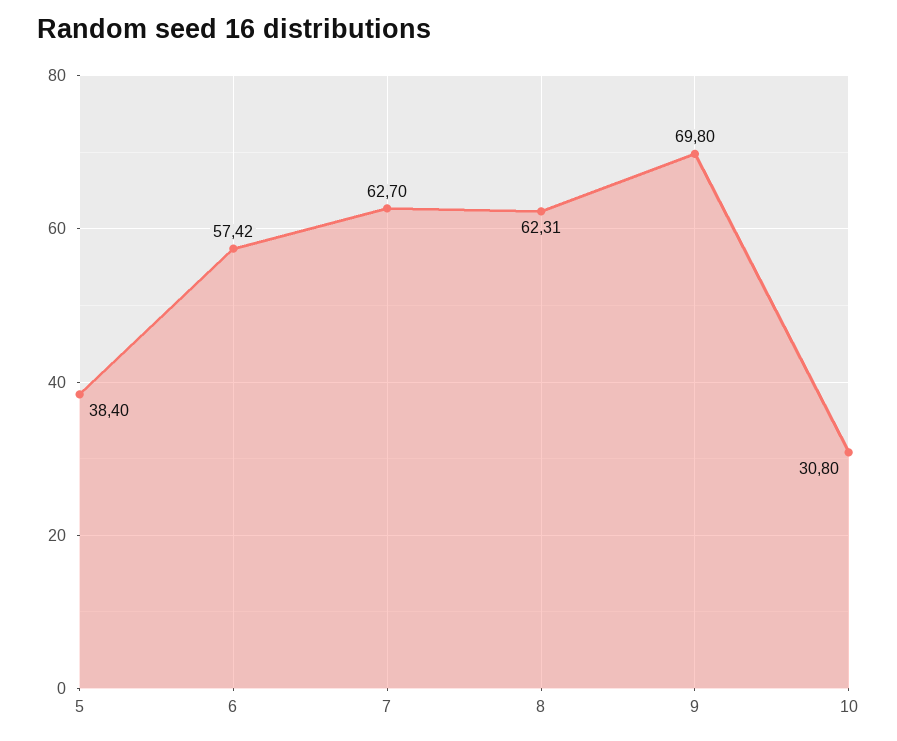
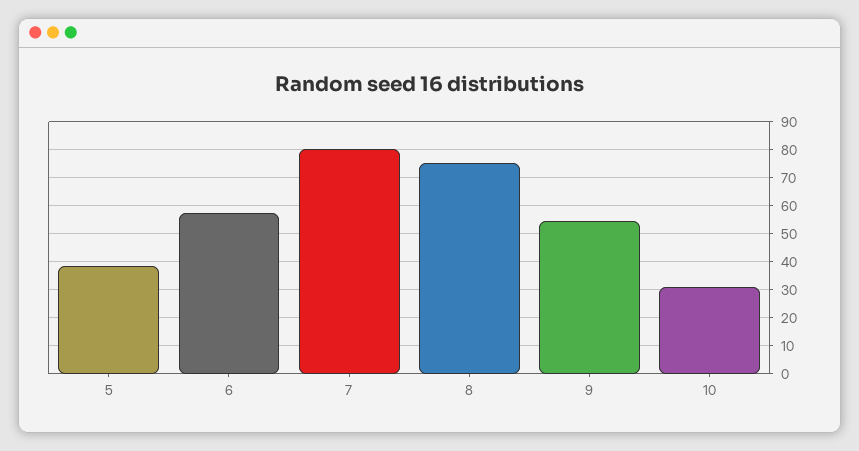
  {
    "5": 38.4,
    "6": 57.42,
-   "7": 62.7,
+   "7": 80,
-   "8": 62.31,
+   "8": 75,
-   "9": 69.8,
+   "9": 55,
    "10": 30.8
  }

